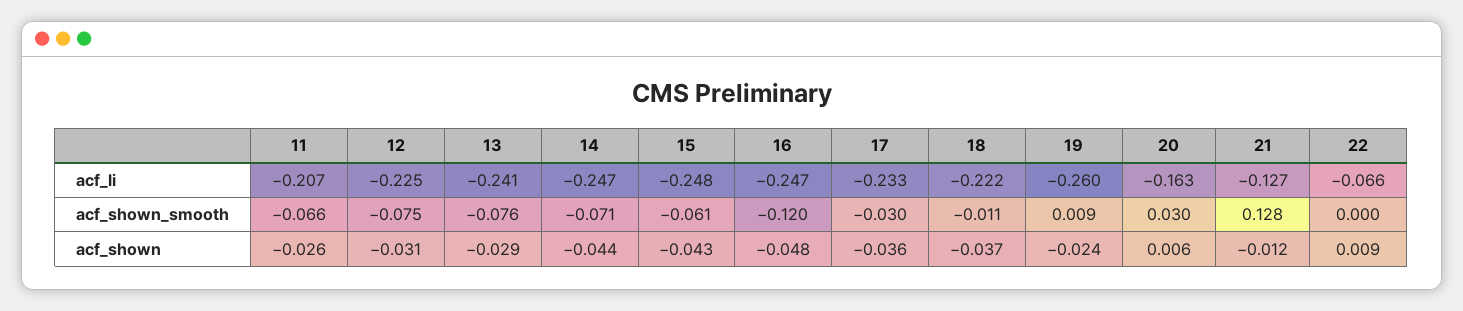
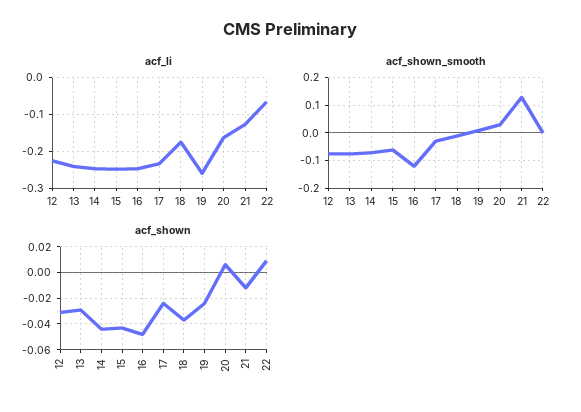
  {
    "acf_li": {
-     "11": -0.207,
      "12": -0.225,
      "13": -0.241,
      "14": -0.247,
      "15": -0.248,
      "16": -0.247,
      "17": -0.233,
-     "18": -0.222,
+     "18": -0.18,
      "19": -0.26,
      "20": -0.163,
      "21": -0.127,
      "22": -0.066
    },
    "acf_shown_smooth": {
-     "11": -0.066,
      "12": -0.075,
      "13": -0.076,
      "14": -0.071,
      "15": -0.061,
      "16": -0.12,
      "17": -0.03,
      "18": -0.011,
      "19": 0.009,
      "20": 0.03,
      "21": 0.128,
      "22": 0
    },
    "acf_shown": {
-     "11": -0.026,
      "12": -0.031,
      "13": -0.029,
      "14": -0.044,
      "15": -0.043,
      "16": -0.048,
-     "17": -0.036,
+     "17": -0.025,
      "18": -0.037,
      "19": -0.024,
      "20": 0.006,
      "21": -0.012,
      "22": 0.009
    }
  }

